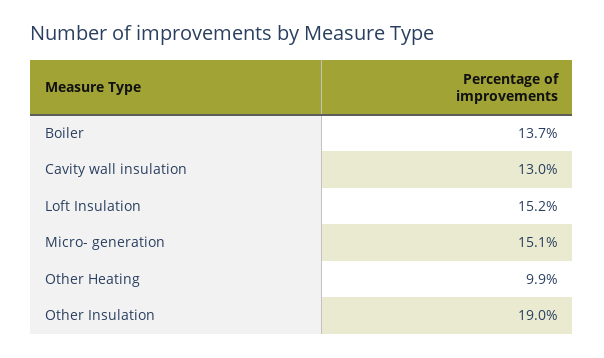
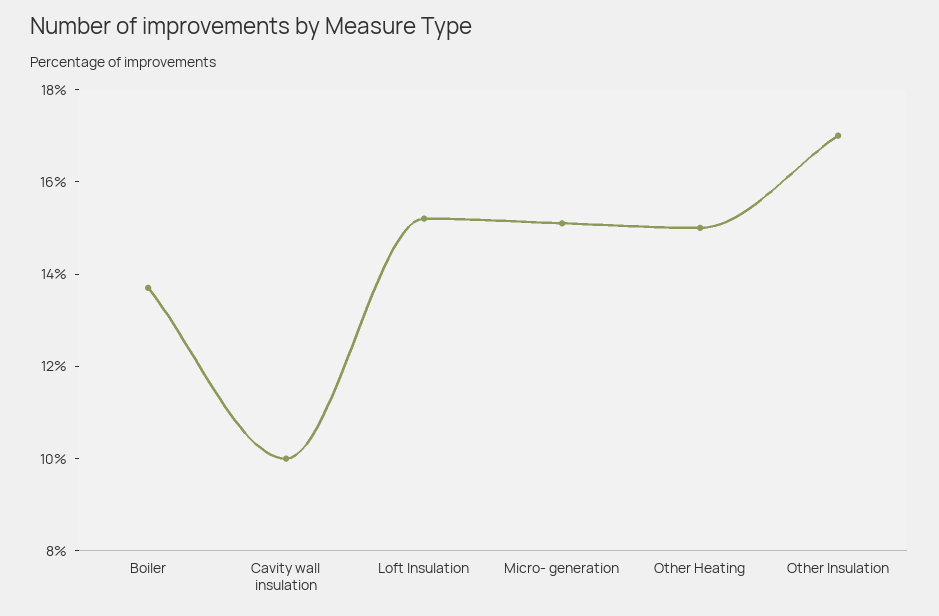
  {
    "Boiler": 13.7,
-   "Cavity wall insulation": 13,
+   "Cavity wall insulation": 10,
    "Loft Insulation": 15.2,
    "Micro- generation": 15.1,
-   "Other Heating": 9.9,
+   "Other Heating": 15,
-   "Other Insulation": 19
+   "Other Insulation": 17
  }

